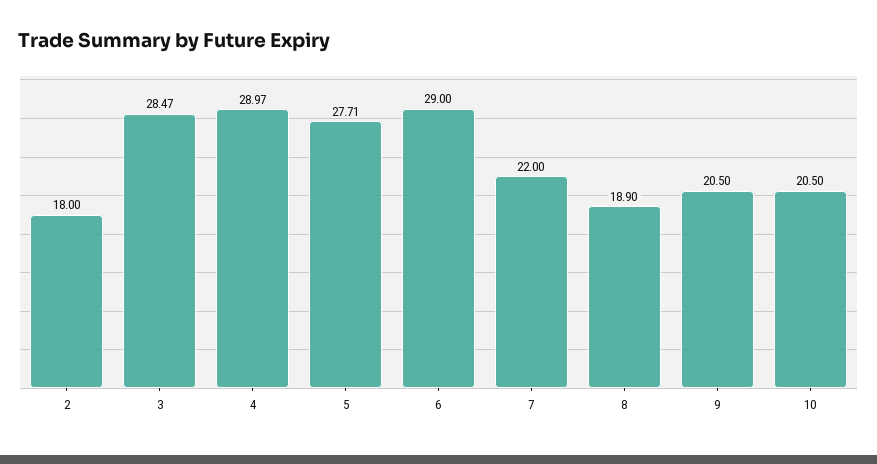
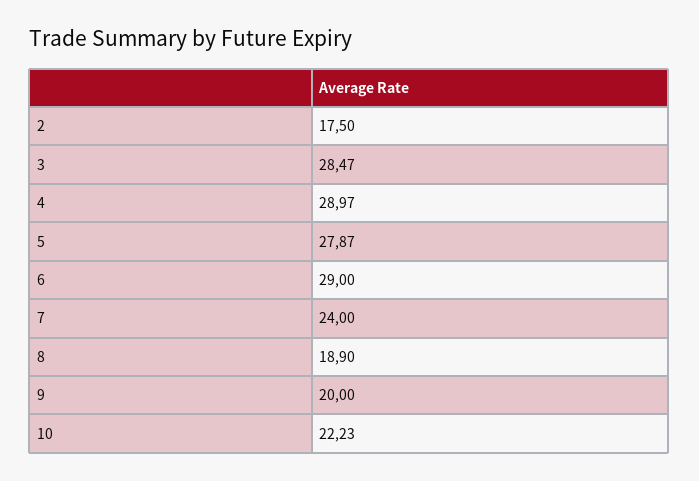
  {
-   "2": 18,
+   "2": 17.5,
    "3": 28.47,
    "4": 28.97,
-   "5": 27.71,
+   "5": 27.87,
    "6": 29,
-   "7": 22,
+   "7": 24,
    "8": 18.9,
-   "9": 20.5,
+   "9": 20,
-   "10": 20.5
+   "10": 22.23
  }

